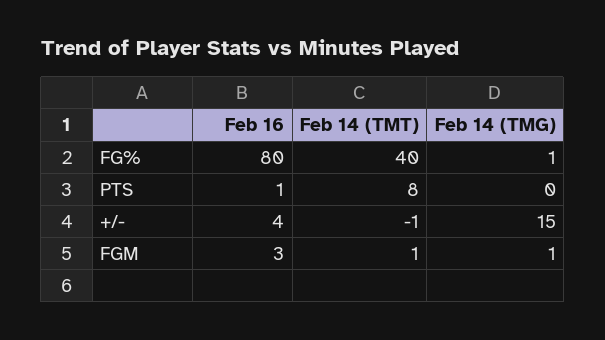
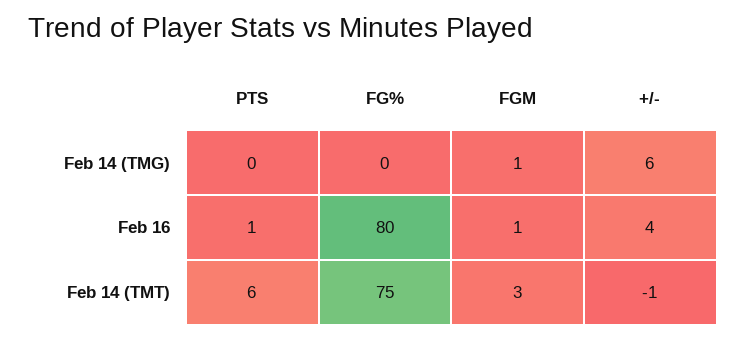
  {
    "Feb 16": {
      "FG%": 80,
      "PTS": 1,
      "+/-": 4,
-     "FGM": 3
+     "FGM": 1
    },
    "Feb 14 (TMT)": {
-     "FG%": 40,
+     "FG%": 75,
-     "PTS": 8,
+     "PTS": 6,
      "+/-": -1,
-     "FGM": 1
+     "FGM": 3
    },
    "Feb 14 (TMG)": {
-     "FG%": 1,
+     "FG%": 0,
      "PTS": 0,
-     "+/-": 15,
+     "+/-": 6,
      "FGM": 1
    }
  }

